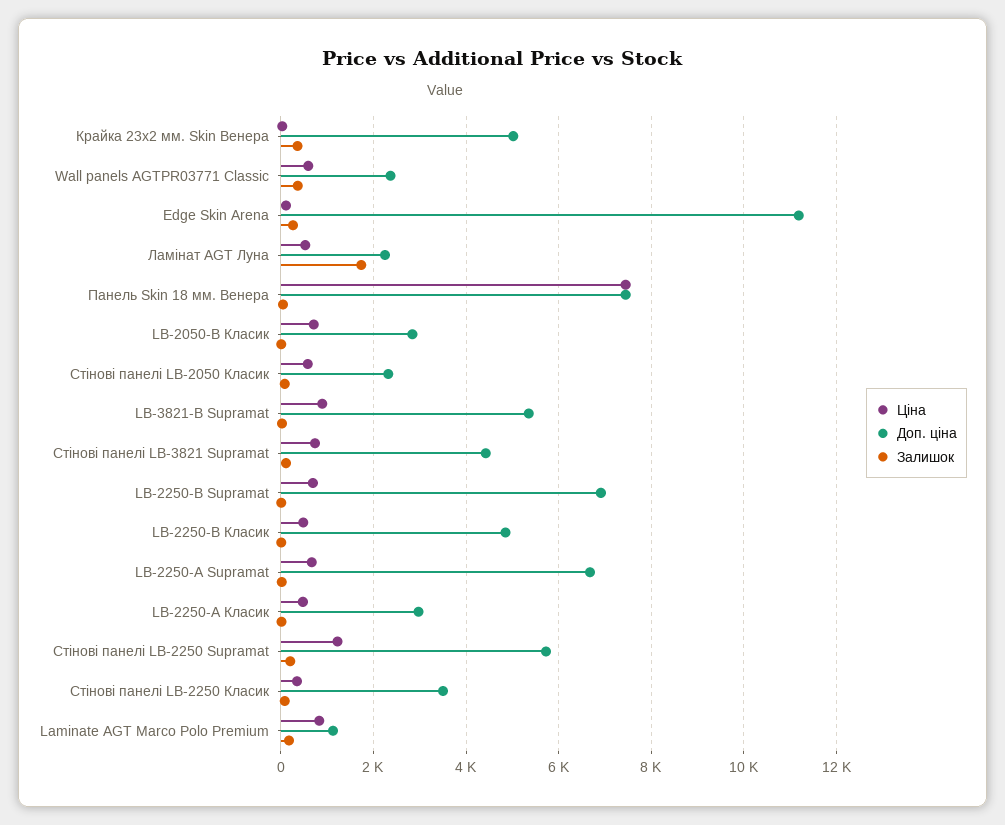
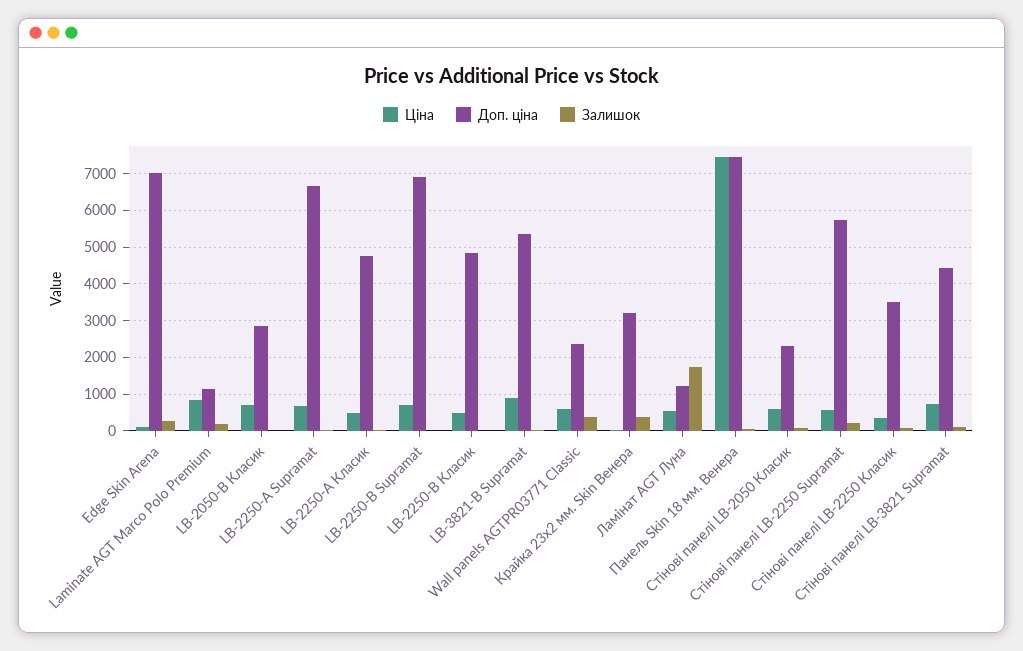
  {
    "Ціна": {
      "Крайка 23x2 мм. Skin Венера": 0,
      "Wall panels AGTPR03771 Classic": 600,
      "Edge Skin Arena": 200,
      "Ламінат AGT Луна": 600,
      "Панель Skin 18 мм. Венера": 7400,
      "LB-2050-В Класик": 800,
      "Стінові панелі LB-2050 Класик": 600,
      "LB-3821-В Supramat": 800,
      "Стінові панелі LB-3821 Supramat": 800,
      "LB-2250-В Supramat": 600,
      "LB-2250-В Класик": 400,
      "LB-2250-А Supramat": 600,
      "LB-2250-А Класик": 400,
-     "Стінові панелі LB-2250 Supramat": 1200,
+     "Стінові панелі LB-2250 Supramat": 600,
      "Стінові панелі LB-2250 Класик": 400,
      "Laminate AGT Marco Polo Premium": 800
    },
    "Доп. ціна": {
-     "Крайка 23x2 мм. Skin Венера": 5000,
+     "Крайка 23x2 мм. Skin Венера": 3200,
      "Wall panels AGTPR03771 Classic": 2400,
-     "Edge Skin Arena": 11200,
+     "Edge Skin Arena": 7000,
-     "Ламінат AGT Луна": 2200,
+     "Ламінат AGT Луна": 1200,
      "Панель Skin 18 мм. Венера": 7400,
      "LB-2050-В Класик": 2800,
      "Стінові панелі LB-2050 Класик": 2400,
      "LB-3821-В Supramat": 5400,
      "Стінові панелі LB-3821 Supramat": 4400,
      "LB-2250-В Supramat": 7000,
      "LB-2250-В Класик": 4800,
      "LB-2250-А Supramat": 6600,
-     "LB-2250-А Класик": 3000,
+     "LB-2250-А Класик": 4800,
      "Стінові панелі LB-2250 Supramat": 5800,
      "Стінові панелі LB-2250 Класик": 3600,
      "Laminate AGT Marco Polo Premium": 1200
    },
    "Залишок": {
      "Крайка 23x2 мм. Skin Венера": 400,
      "Wall panels AGTPR03771 Classic": 400,
      "Edge Skin Arena": 200,
      "Ламінат AGT Луна": 1800,
      "Панель Skin 18 мм. Венера": 0,
      "LB-2050-В Класик": 0,
      "Стінові панелі LB-2050 Класик": 0,
      "LB-3821-В Supramat": 0,
      "Стінові панелі LB-3821 Supramat": 200,
      "LB-2250-В Supramat": 0,
      "LB-2250-В Класик": 0,
      "LB-2250-А Supramat": 0,
      "LB-2250-А Класик": 0,
      "Стінові панелі LB-2250 Supramat": 200,
      "Стінові панелі LB-2250 Класик": 0,
      "Laminate AGT Marco Polo Premium": 200
    }
  }

